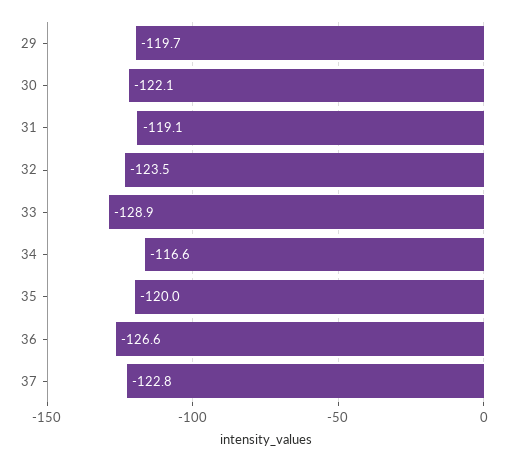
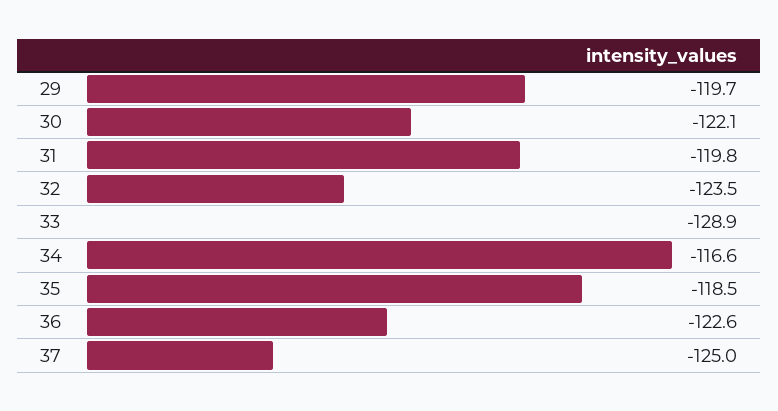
  {
    "29": -119.7,
    "30": -122.1,
-   "31": -119.1,
+   "31": -119.8,
    "32": -123.5,
    "33": -128.9,
    "34": -116.6,
-   "35": -120,
+   "35": -118.5,
-   "36": -126.6,
+   "36": -122.6,
-   "37": -122.8
+   "37": -125
  }

